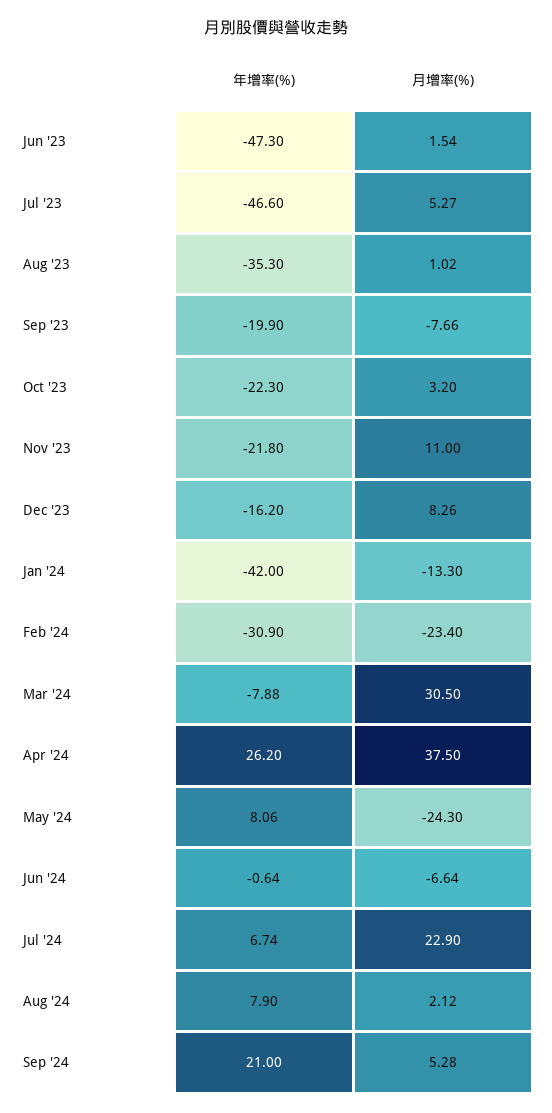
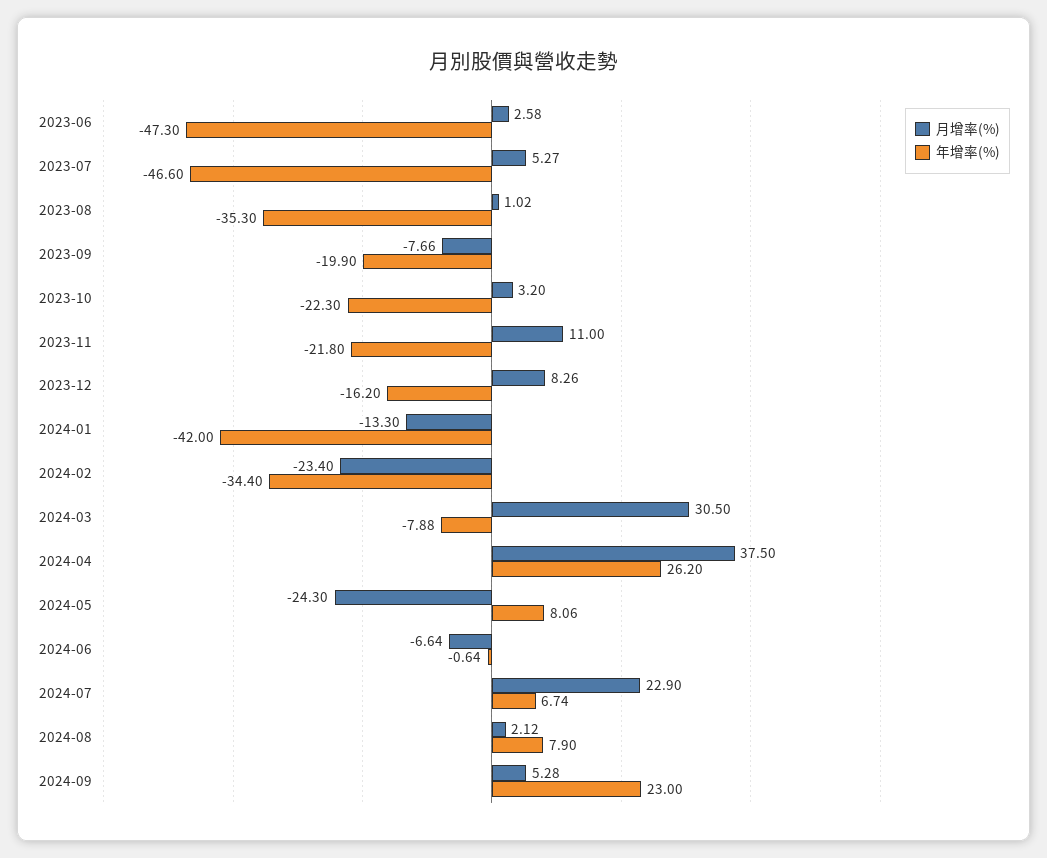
  {
    "年增率(%)": {
      "Jun '23": -47.3,
      "Jul '23": -46.6,
      "Aug '23": -35.3,
      "Sep '23": -19.9,
      "Oct '23": -22.3,
      "Nov '23": -21.8,
      "Dec '23": -16.2,
      "Jan '24": -42,
-     "Feb '24": -30.9,
+     "Feb '24": -34.4,
      "Mar '24": -7.88,
      "Apr '24": 26.2,
      "May '24": 8.06,
      "Jun '24": -0.64,
      "Jul '24": 6.74,
      "Aug '24": 7.9,
-     "Sep '24": 21
+     "Sep '24": 23
    },
    "月增率(%)": {
-     "Jun '23": 1.54,
+     "Jun '23": 2.58,
      "Jul '23": 5.27,
      "Aug '23": 1.02,
      "Sep '23": -7.66,
      "Oct '23": 3.2,
      "Nov '23": 11,
      "Dec '23": 8.26,
      "Jan '24": -13.3,
      "Feb '24": -23.4,
      "Mar '24": 30.5,
      "Apr '24": 37.5,
      "May '24": -24.3,
      "Jun '24": -6.64,
      "Jul '24": 22.9,
      "Aug '24": 2.12,
      "Sep '24": 5.28
    }
  }

